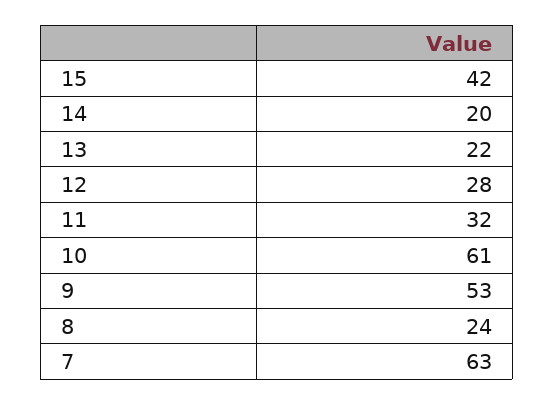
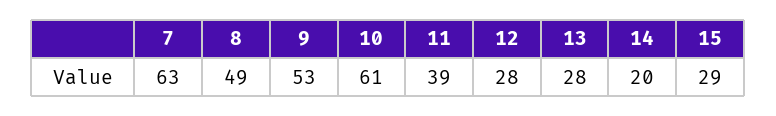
  {
-   "15": 42,
+   "15": 29,
    "14": 20,
-   "13": 22,
+   "13": 28,
    "12": 28,
-   "11": 32,
+   "11": 39,
    "10": 61,
    "9": 53,
-   "8": 24,
+   "8": 49,
    "7": 63
  }

